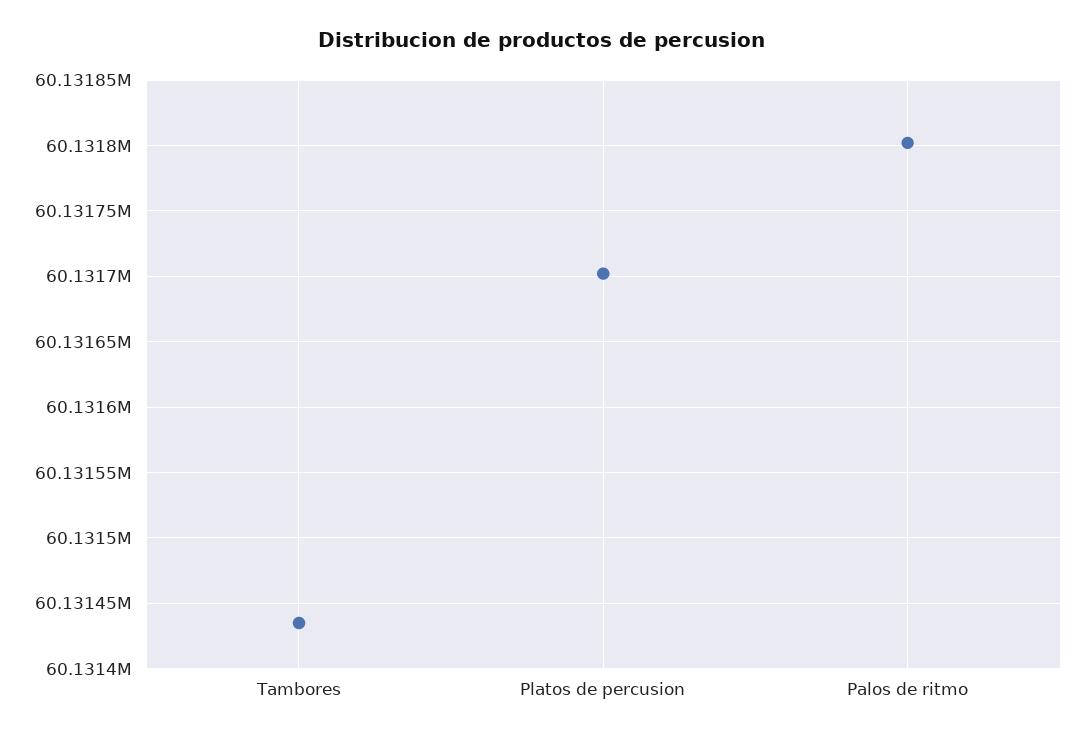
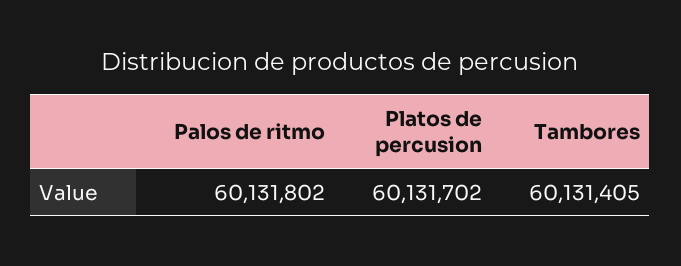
  {
-   "Tambores": 60131435,
+   "Tambores": 60131405,
    "Platos de percusion": 60131702,
    "Palos de ritmo": 60131802
  }

